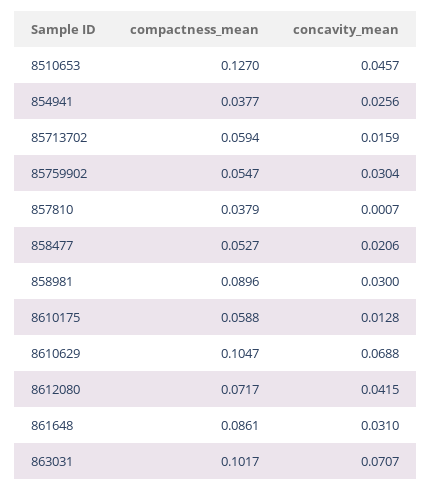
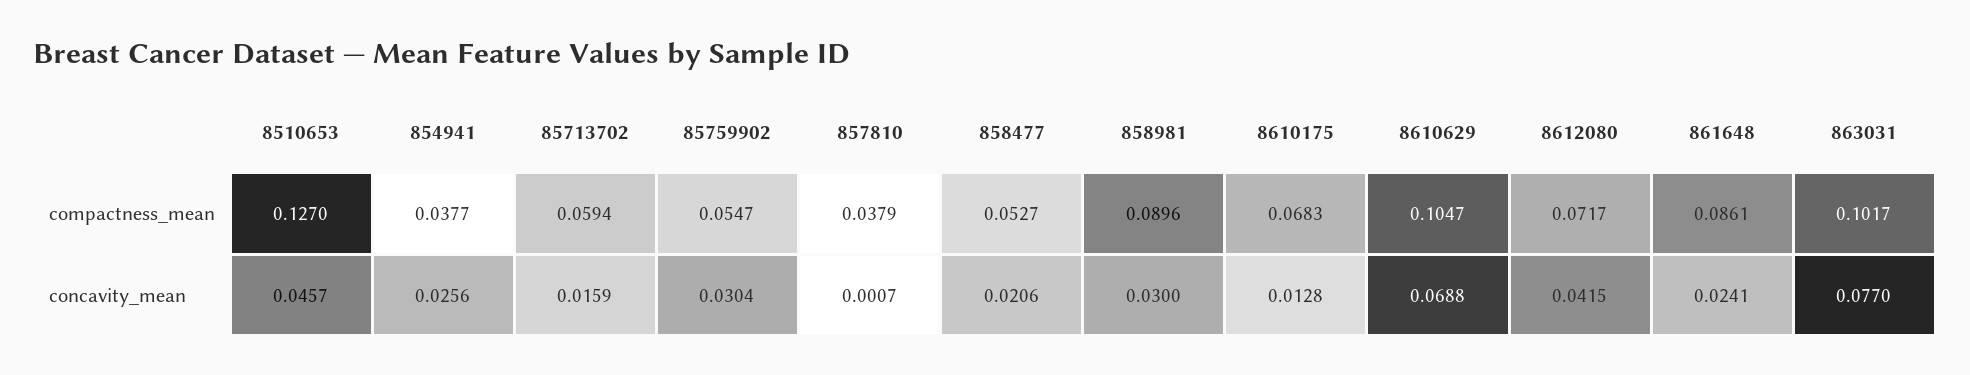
  {
    "compactness_mean": {
      "8510653": 0.127,
      "854941": 0.0377,
      "85713702": 0.0594,
      "85759902": 0.0547,
      "857810": 0.0379,
      "858477": 0.0527,
      "858981": 0.0896,
-     "8610175": 0.0588,
+     "8610175": 0.0683,
      "8610629": 0.1047,
      "8612080": 0.0717,
      "861648": 0.0861,
      "863031": 0.1017
    },
    "concavity_mean": {
      "8510653": 0.0457,
      "854941": 0.0256,
      "85713702": 0.0159,
      "85759902": 0.0304,
      "857810": 0.0007,
      "858477": 0.0206,
      "858981": 0.03,
      "8610175": 0.0128,
      "8610629": 0.0688,
      "8612080": 0.0415,
-     "861648": 0.031,
+     "861648": 0.0241,
-     "863031": 0.0707
+     "863031": 0.077
    }
  }

